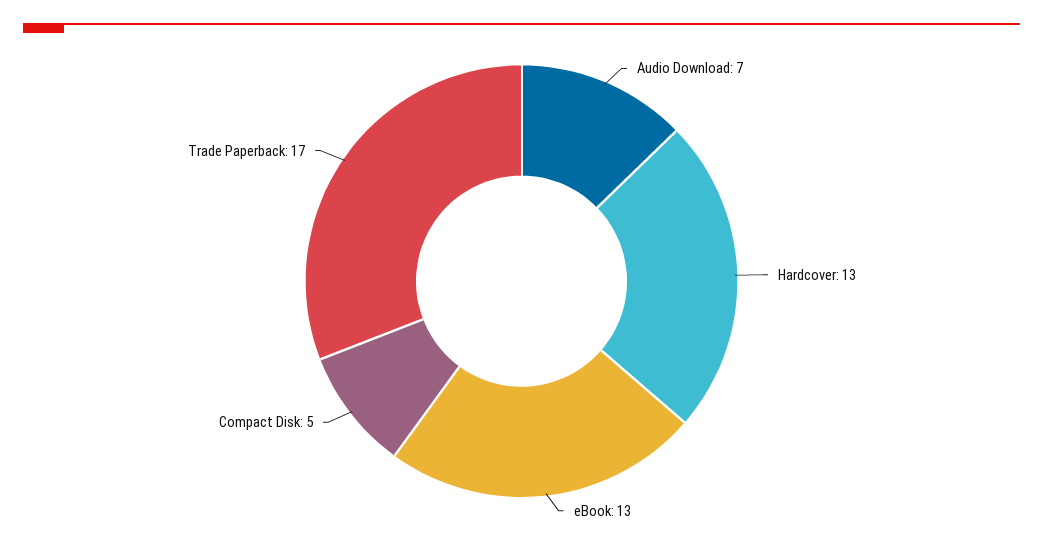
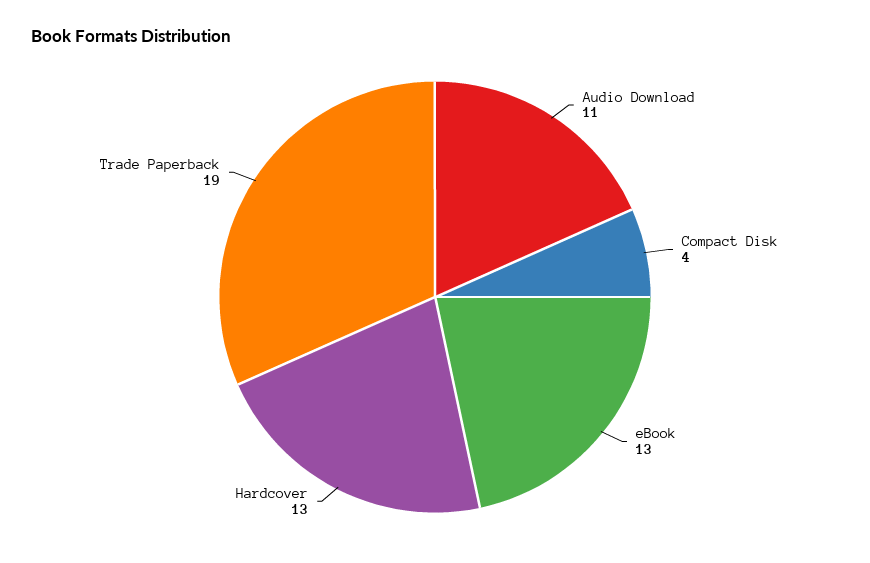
  {
-   "Audio Download": 7,
+   "Audio Download": 11,
    "Hardcover": 13,
    "eBook": 13,
-   "Compact Disk": 5,
+   "Compact Disk": 4,
-   "Trade Paperback": 17
+   "Trade Paperback": 19
  }

